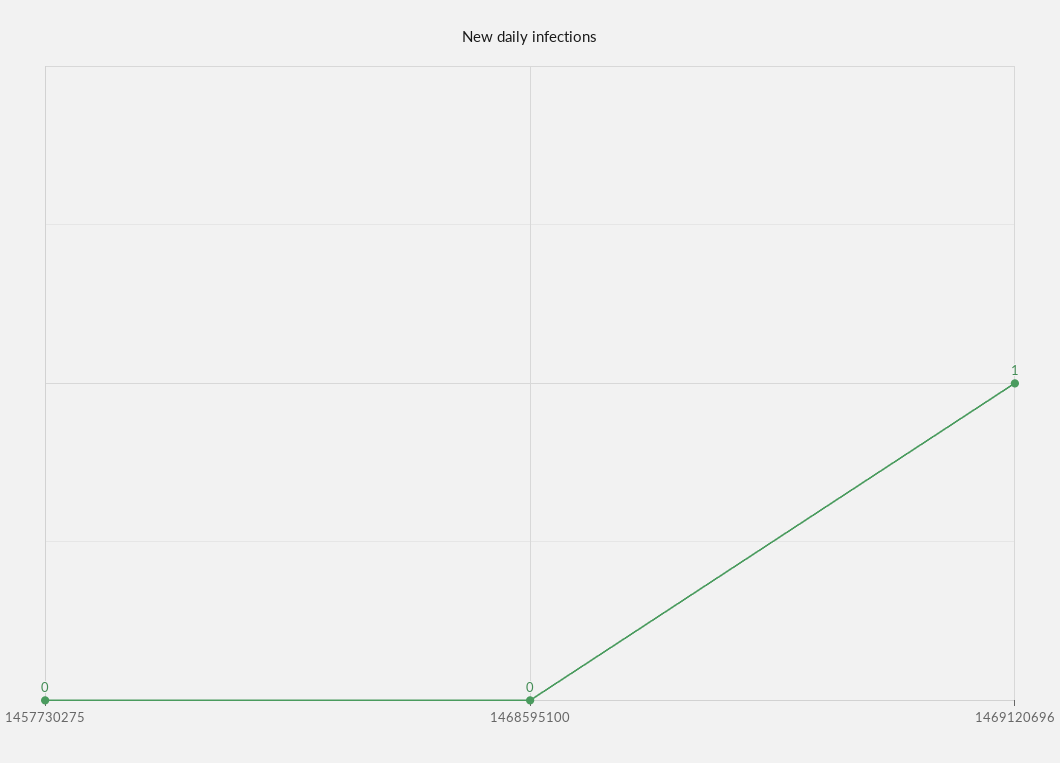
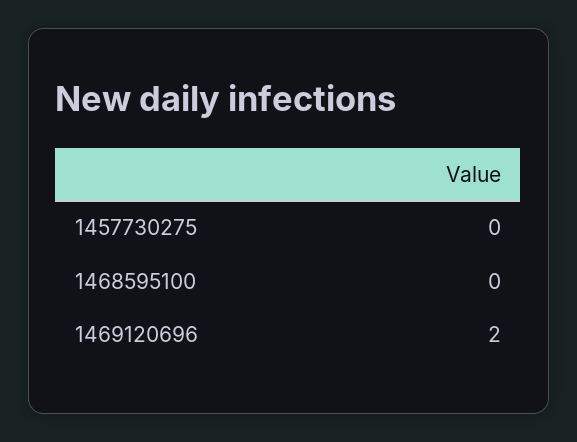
  {
    "1457730275": 0,
    "1468595100": 0,
-   "1469120696": 1
+   "1469120696": 2
  }

